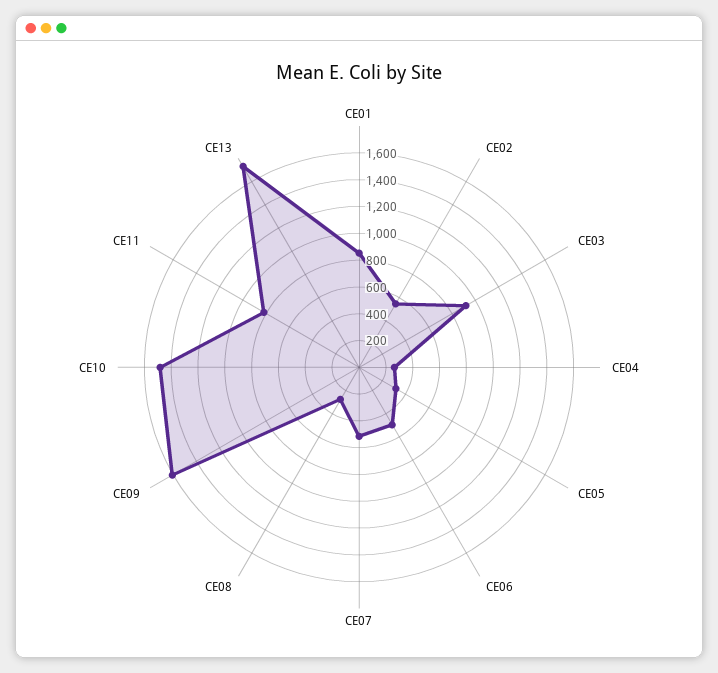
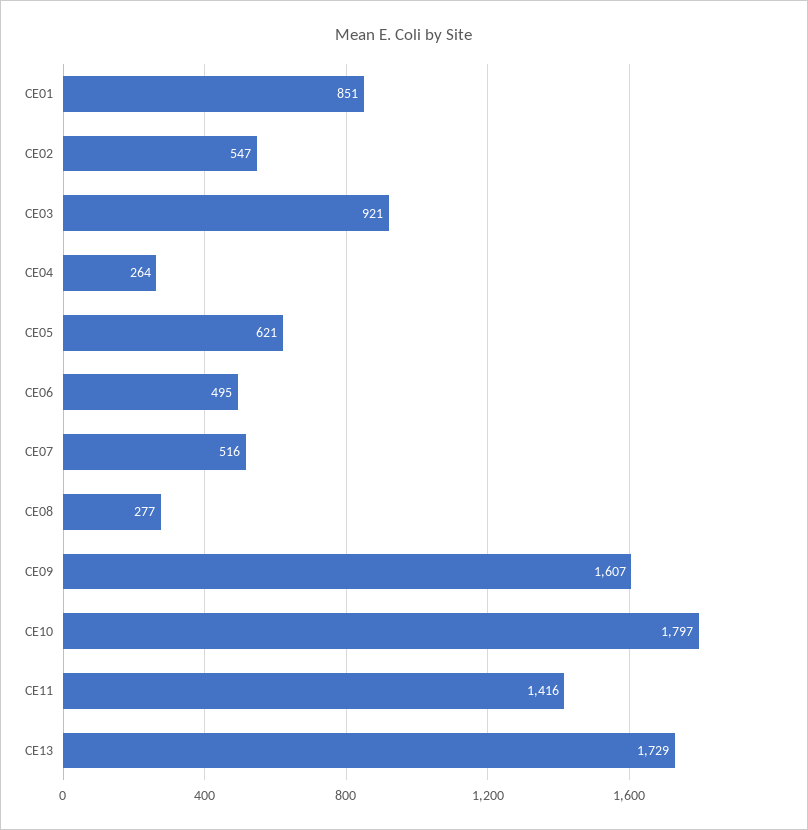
  {
    "CE01": 851,
    "CE02": 547,
    "CE03": 921,
    "CE04": 264,
-   "CE05": 300,
+   "CE05": 621,
    "CE06": 495,
    "CE07": 516,
    "CE08": 277,
    "CE09": 1607,
-   "CE10": 1500,
+   "CE10": 1797,
-   "CE11": 800,
+   "CE11": 1416,
    "CE13": 1729
  }

